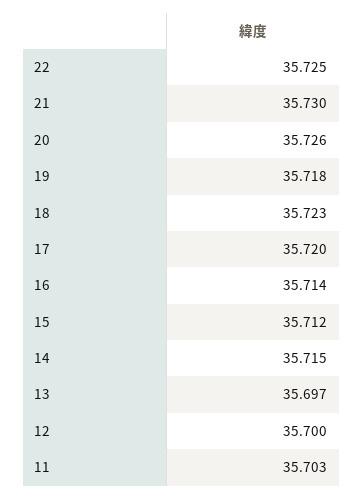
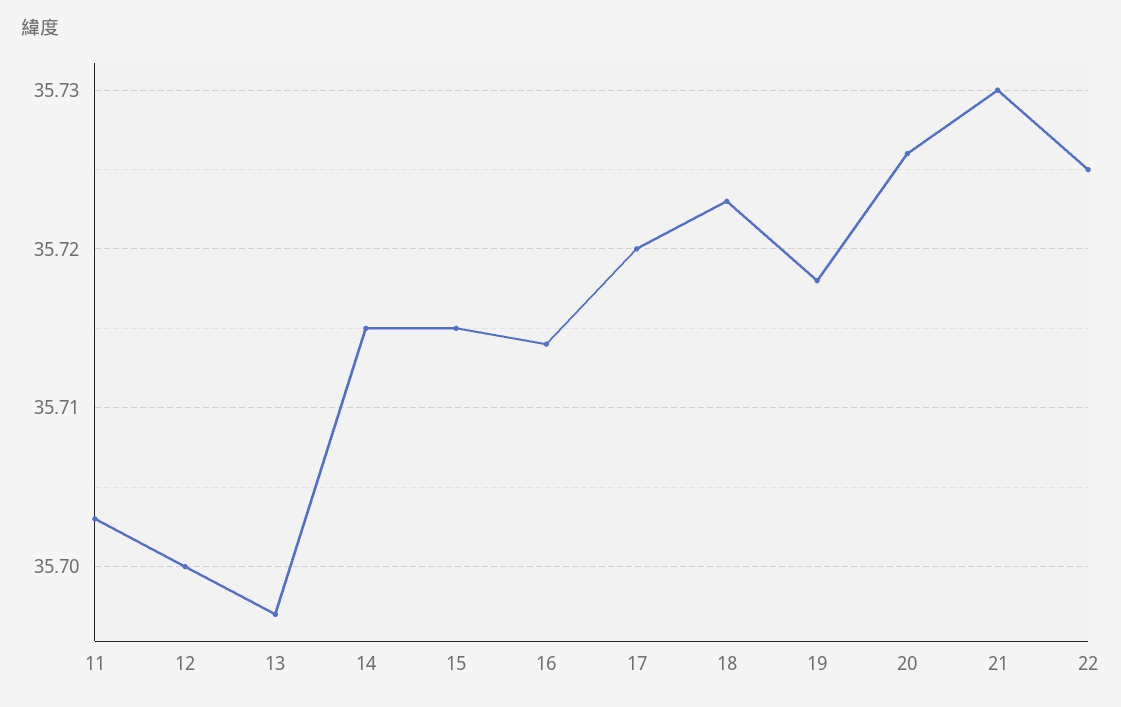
  {
    "22": 35.725,
    "21": 35.73,
    "20": 35.726,
    "19": 35.718,
    "18": 35.723,
    "17": 35.72,
    "16": 35.714,
-   "15": 35.712,
+   "15": 35.715,
    "14": 35.715,
    "13": 35.697,
    "12": 35.7,
    "11": 35.703
  }

